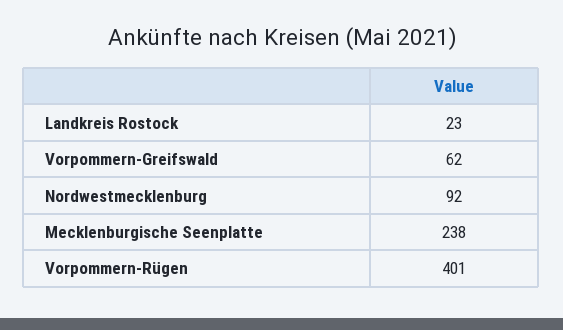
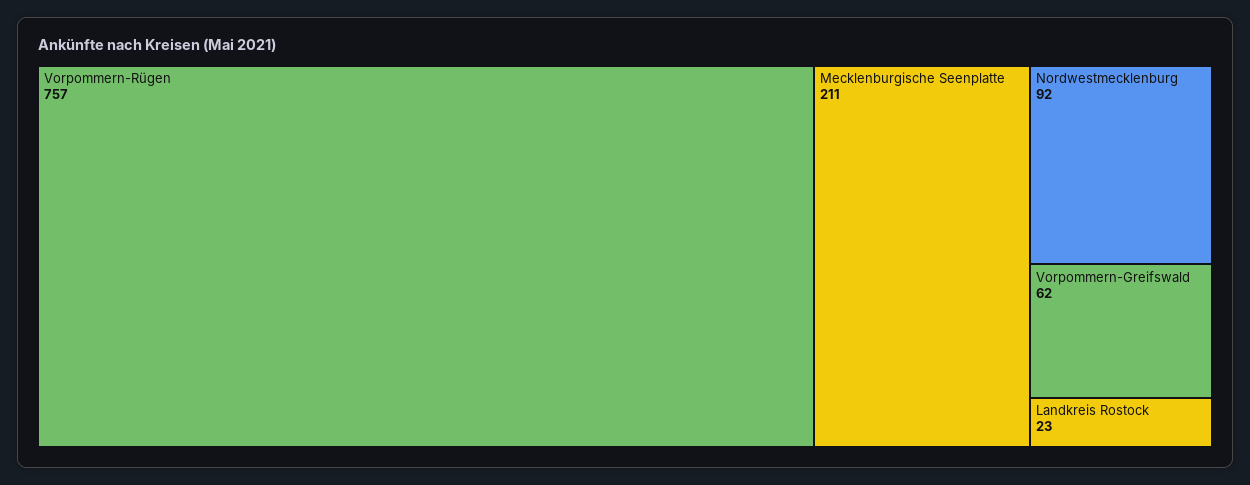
  {
    "Landkreis Rostock": 23,
    "Vorpommern-Greifswald": 62,
    "Nordwestmecklenburg": 92,
-   "Mecklenburgische Seenplatte": 238,
+   "Mecklenburgische Seenplatte": 211,
-   "Vorpommern-Rügen": 401
+   "Vorpommern-Rügen": 757
  }

